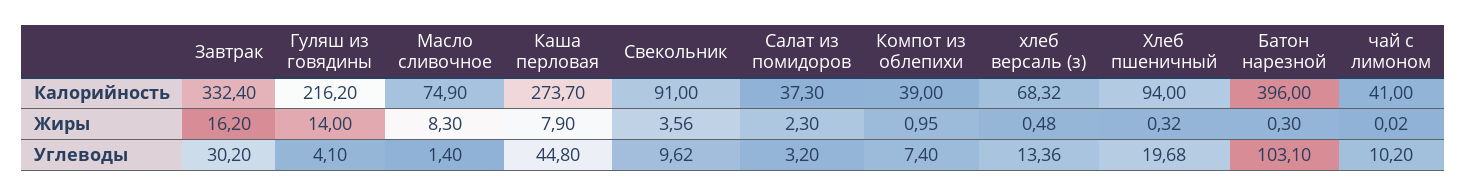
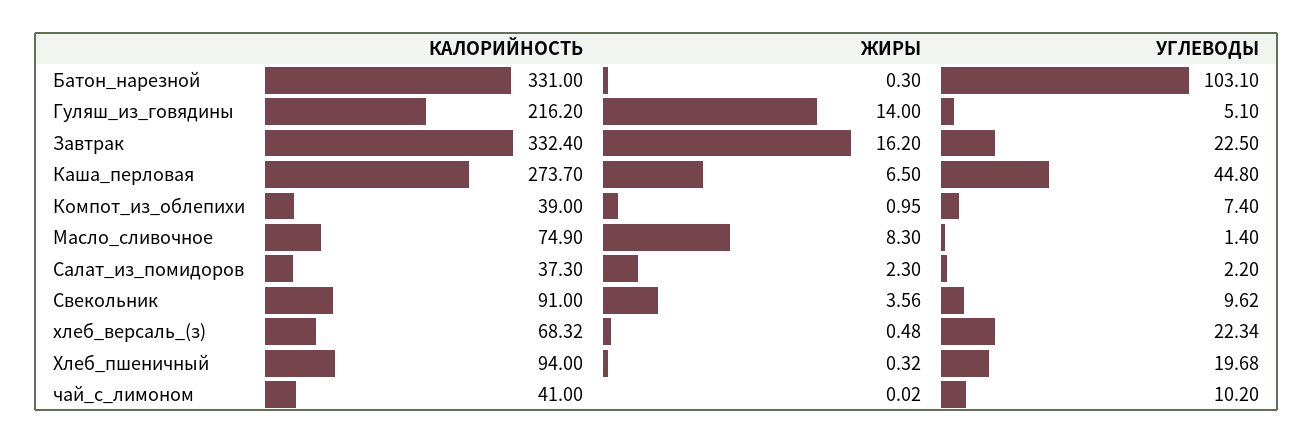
  {
    "Завтрак": {
      "Калорийность": 332.4,
      "Жиры": 16.2,
-     "Углеводы": 30.2
+     "Углеводы": 22.5
    },
    "Гуляш из говядины": {
      "Калорийность": 216.2,
      "Жиры": 14,
-     "Углеводы": 4.1
+     "Углеводы": 5.1
    },
    "Масло сливочное": {
      "Калорийность": 74.9,
      "Жиры": 8.3,
      "Углеводы": 1.4
    },
    "Каша перловая": {
      "Калорийность": 273.7,
-     "Жиры": 7.9,
+     "Жиры": 6.5,
      "Углеводы": 44.8
    },
    "Свекольник": {
      "Калорийность": 91,
      "Жиры": 3.56,
      "Углеводы": 9.62
    },
    "Салат из помидоров": {
      "Калорийность": 37.3,
      "Жиры": 2.3,
-     "Углеводы": 3.2
+     "Углеводы": 2.2
    },
    "Компот из облепихи": {
      "Калорийность": 39,
      "Жиры": 0.95,
      "Углеводы": 7.4
    },
    "хлеб версаль (з)": {
      "Калорийность": 68.32,
      "Жиры": 0.48,
-     "Углеводы": 13.36
+     "Углеводы": 22.34
    },
    "Хлеб пшеничный": {
      "Калорийность": 94,
      "Жиры": 0.32,
      "Углеводы": 19.68
    },
    "Батон нарезной": {
-     "Калорийность": 396,
+     "Калорийность": 331,
      "Жиры": 0.3,
      "Углеводы": 103.1
    },
    "чай с лимоном": {
      "Калорийность": 41,
      "Жиры": 0.02,
      "Углеводы": 10.2
    }
  }

